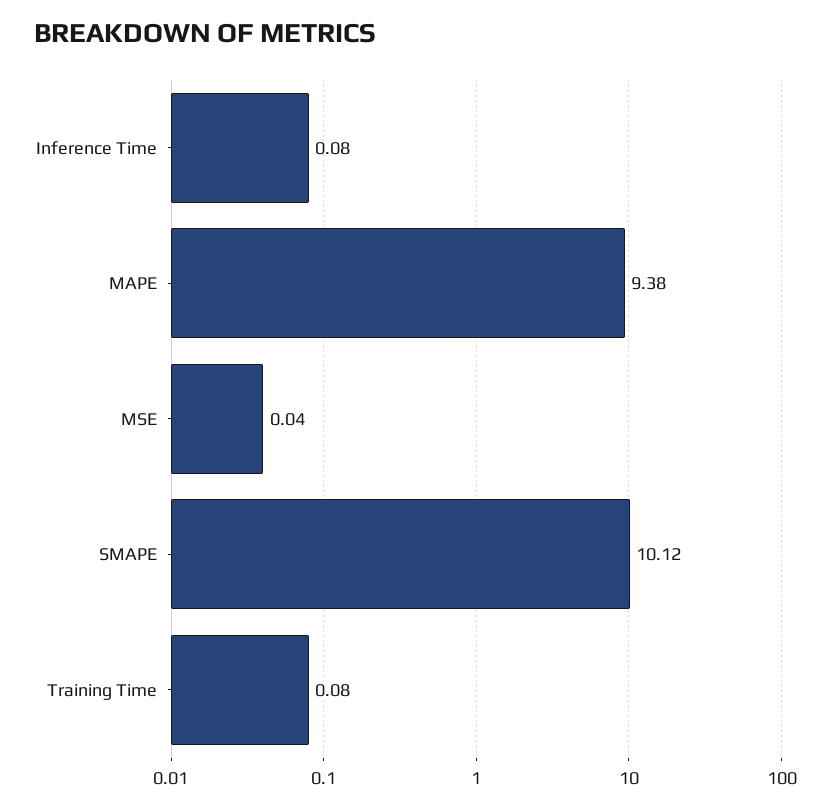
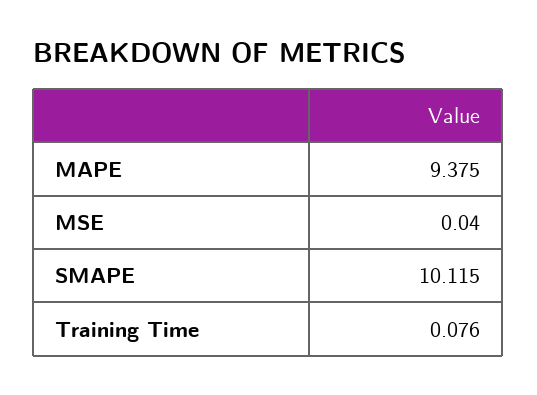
  {
-   "Inference Time": 0.08,
    "MAPE": 9.375,
    "MSE": 0.04,
    "SMAPE": 10.115,
    "Training Time": 0.076
  }

